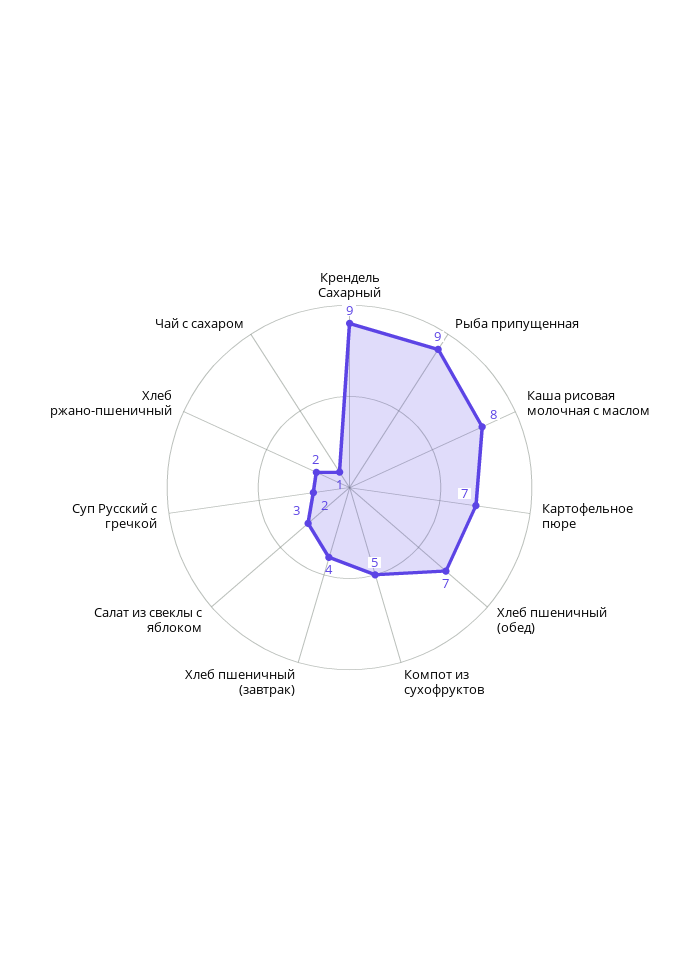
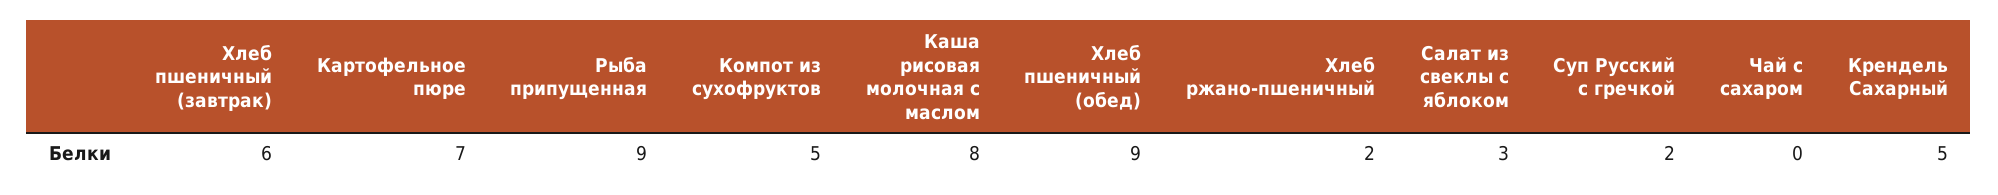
  {
-   "Крендель Сахарный": 9,
+   "Крендель Сахарный": 5,
    "Рыба припущенная": 9,
    "Каша рисовая молочная с маслом": 8,
    "Картофельное пюре": 7,
-   "Хлеб пшеничный (обед)": 7,
+   "Хлеб пшеничный (обед)": 9,
    "Компот из сухофруктов": 5,
-   "Хлеб пшеничный (завтрак)": 4,
+   "Хлеб пшеничный (завтрак)": 6,
    "Салат из свеклы с яблоком": 3,
    "Суп Русский с гречкой": 2,
    "Хлеб ржано-пшеничный": 2,
-   "Чай с сахаром": 1
+   "Чай с сахаром": 0
  }

